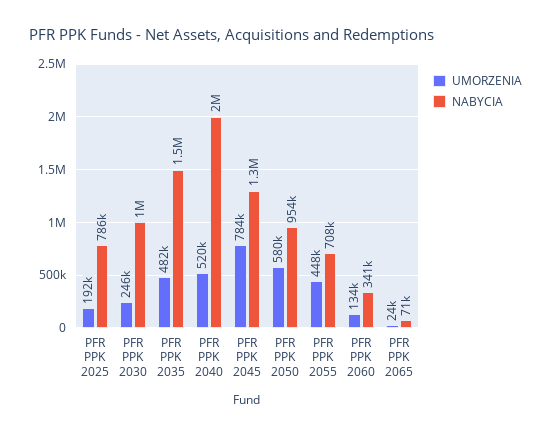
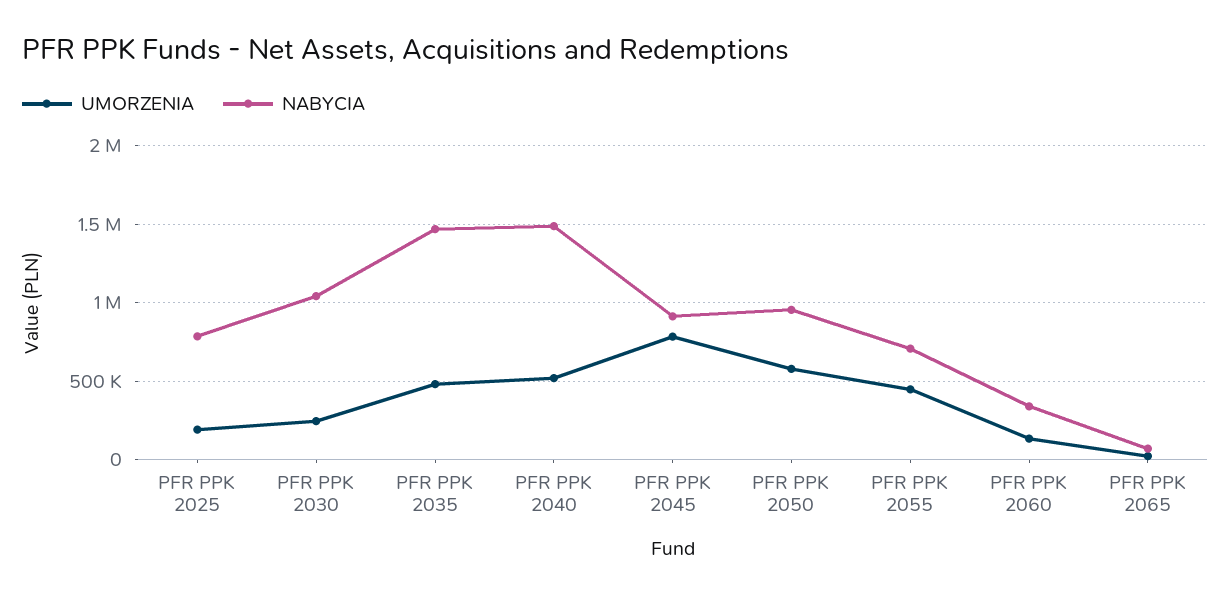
  {
    "UMORZENIA": {
      "PFR PPK 2025": 192000,
      "PFR PPK 2030": 246000,
      "PFR PPK 2035": 482000,
      "PFR PPK 2040": 520000,
      "PFR PPK 2045": 784000,
      "PFR PPK 2050": 580000,
      "PFR PPK 2055": 448000,
      "PFR PPK 2060": 134000,
      "PFR PPK 2065": 24000
    },
    "NABYCIA": {
      "PFR PPK 2025": 786000,
      "PFR PPK 2030": 1000000,
      "PFR PPK 2035": 1500000,
-     "PFR PPK 2040": 2000000,
+     "PFR PPK 2040": 1500000,
-     "PFR PPK 2045": 1300000,
+     "PFR PPK 2045": 900000,
      "PFR PPK 2050": 954000,
      "PFR PPK 2055": 708000,
      "PFR PPK 2060": 341000,
      "PFR PPK 2065": 71000
    }
  }

